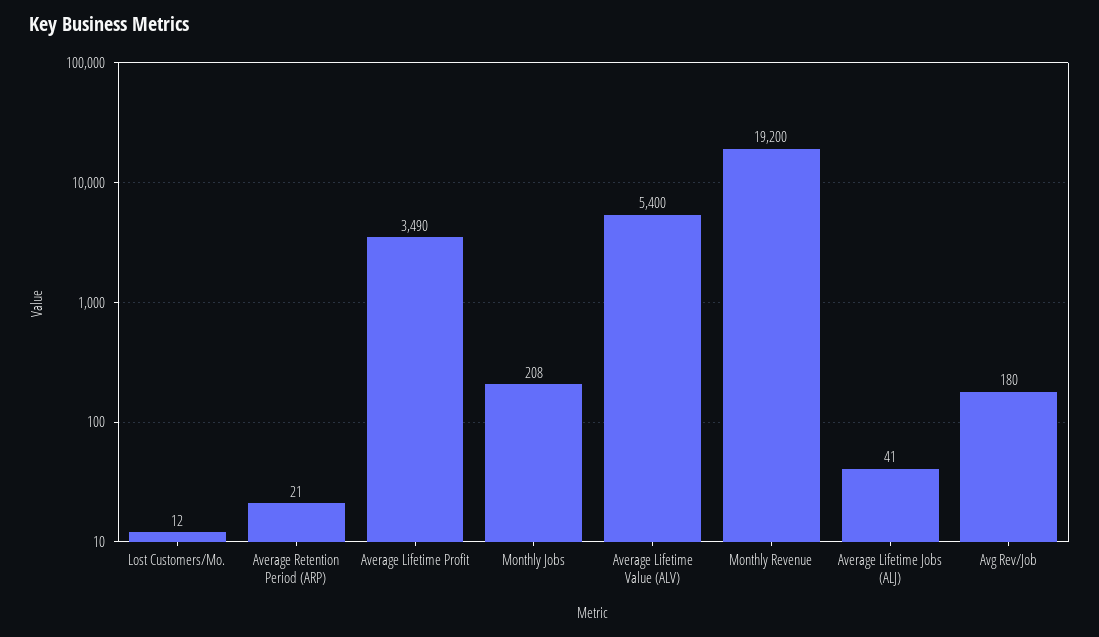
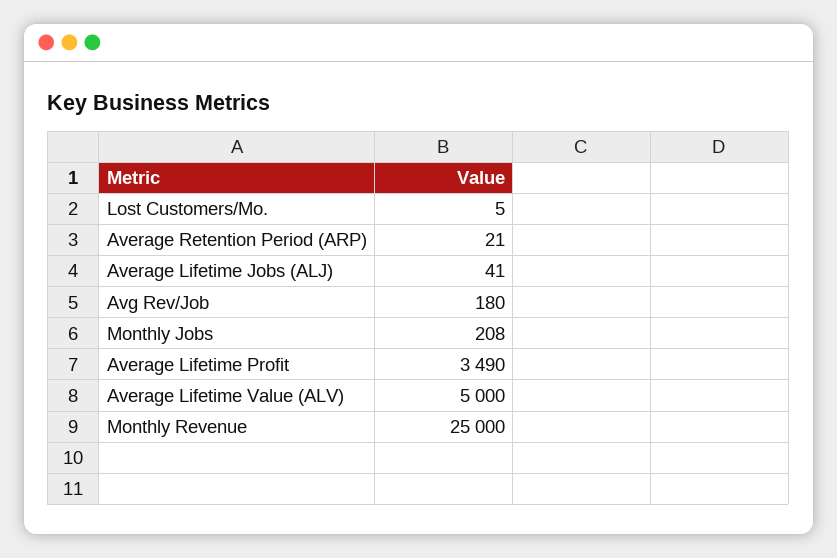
  {
-   "Lost Customers/Mo.": 12,
+   "Lost Customers/Mo.": 5,
    "Average Retention Period (ARP)": 21,
    "Average Lifetime Profit": 3490,
    "Monthly Jobs": 208,
-   "Average Lifetime Value (ALV)": 5400,
+   "Average Lifetime Value (ALV)": 5000,
-   "Monthly Revenue": 19200,
+   "Monthly Revenue": 25000,
    "Average Lifetime Jobs (ALJ)": 41,
    "Avg Rev/Job": 180
  }

